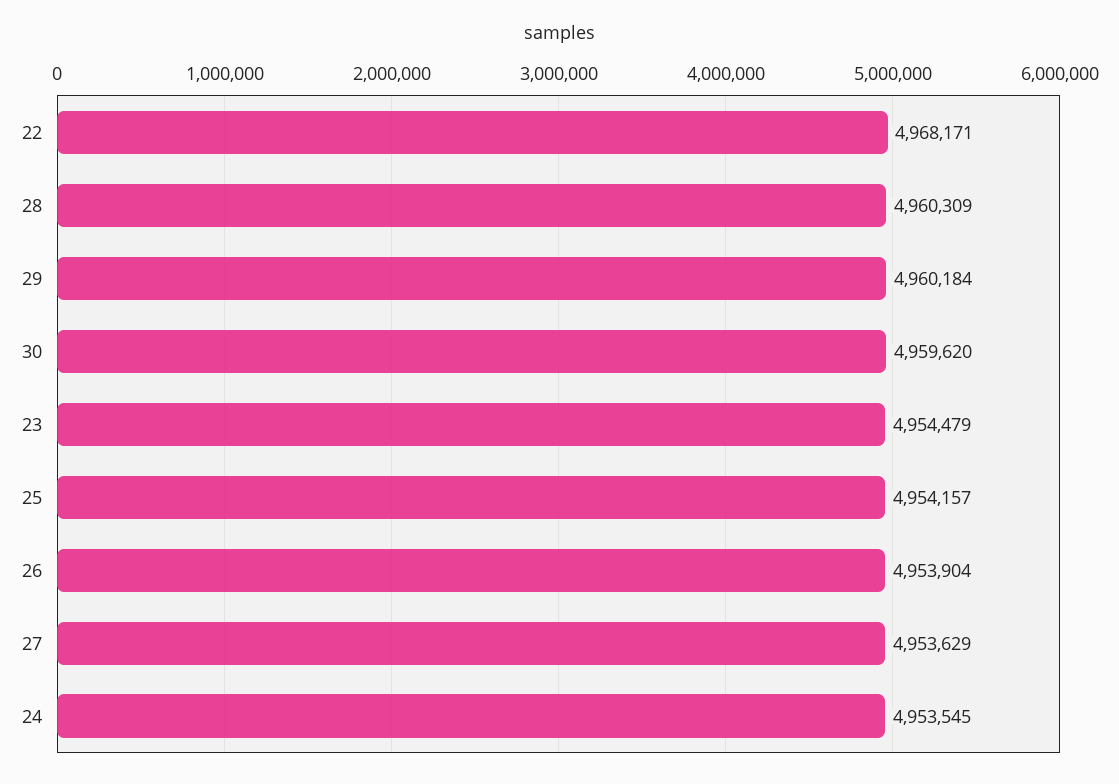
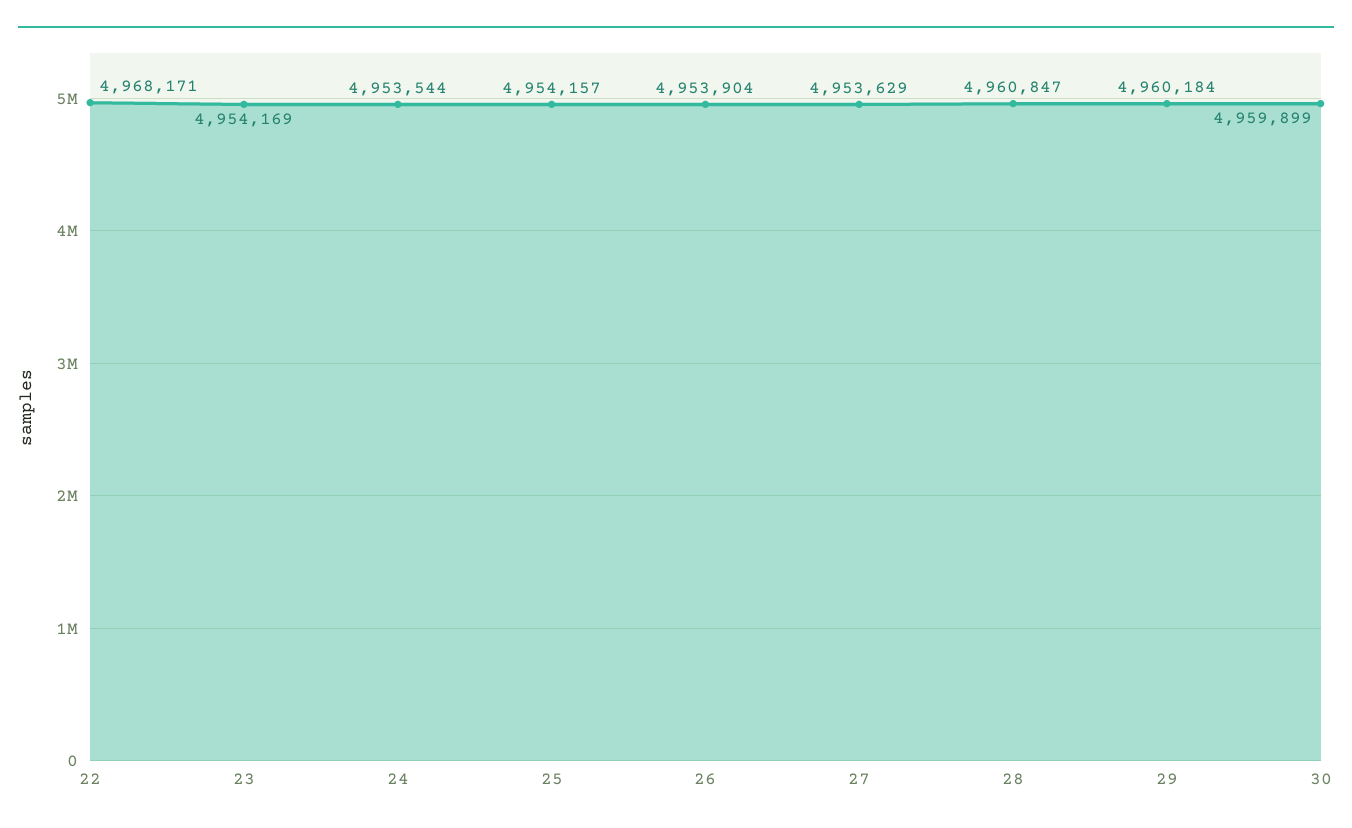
  {
    "22": 4968171,
-   "28": 4960309,
+   "28": 4960847,
    "29": 4960184,
-   "30": 4959620,
+   "30": 4959899,
-   "23": 4954479,
+   "23": 4954169,
    "25": 4954157,
    "26": 4953904,
    "27": 4953629,
-   "24": 4953545
+   "24": 4953544
  }

